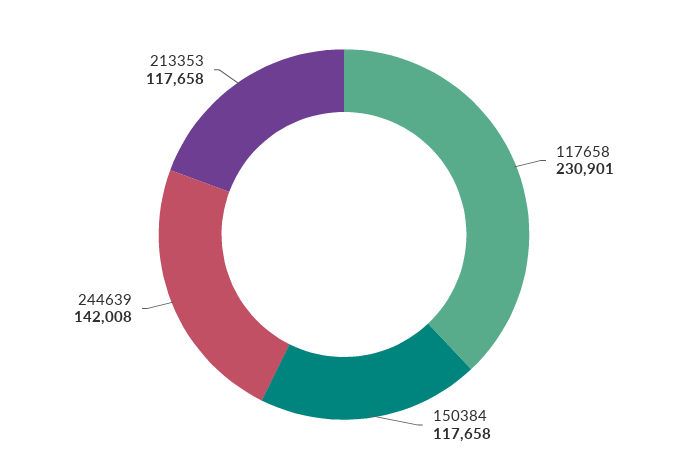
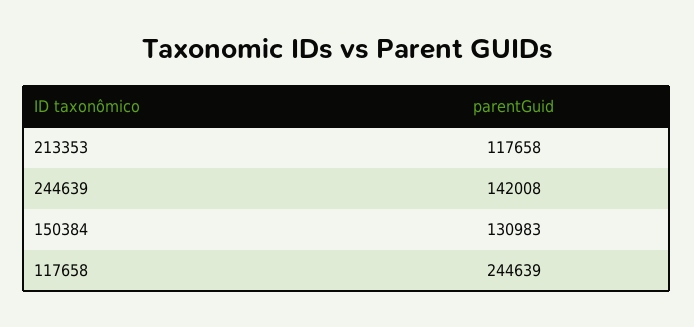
  {
-   "117658": 230901,
+   "117658": 244639,
-   "150384": 117658,
+   "150384": 130983,
    "244639": 142008,
    "213353": 117658
  }

